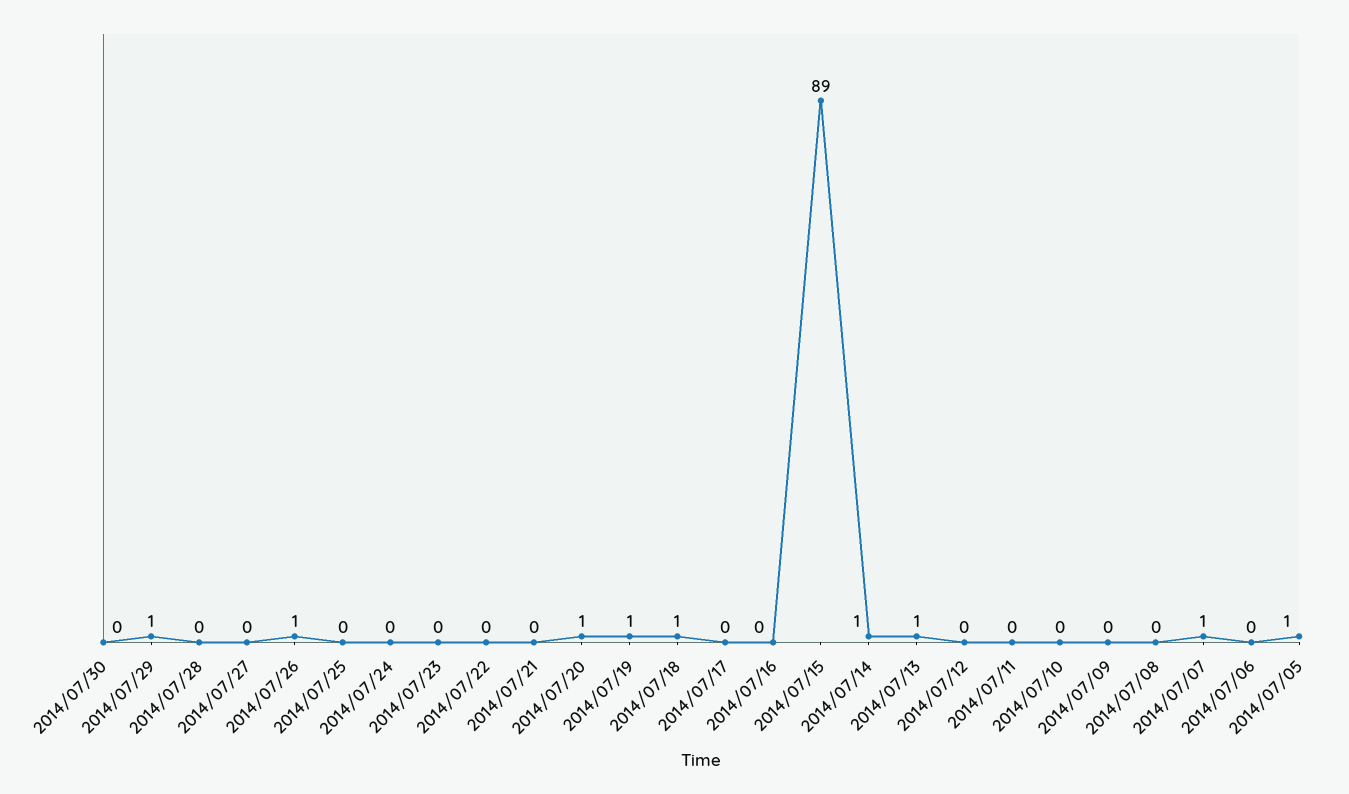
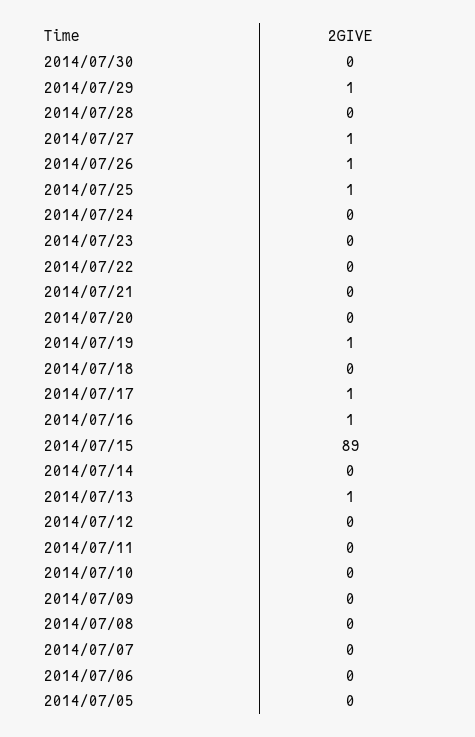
  {
    "2014/07/30": 0,
    "2014/07/29": 1,
    "2014/07/28": 0,
-   "2014/07/27": 0,
+   "2014/07/27": 1,
    "2014/07/26": 1,
-   "2014/07/25": 0,
+   "2014/07/25": 1,
    "2014/07/24": 0,
    "2014/07/23": 0,
    "2014/07/22": 0,
    "2014/07/21": 0,
-   "2014/07/20": 1,
+   "2014/07/20": 0,
    "2014/07/19": 1,
-   "2014/07/18": 1,
+   "2014/07/18": 0,
-   "2014/07/17": 0,
+   "2014/07/17": 1,
-   "2014/07/16": 0,
+   "2014/07/16": 1,
    "2014/07/15": 89,
-   "2014/07/14": 1,
+   "2014/07/14": 0,
    "2014/07/13": 1,
    "2014/07/12": 0,
    "2014/07/11": 0,
    "2014/07/10": 0,
    "2014/07/09": 0,
    "2014/07/08": 0,
-   "2014/07/07": 1,
+   "2014/07/07": 0,
    "2014/07/06": 0,
-   "2014/07/05": 1
+   "2014/07/05": 0
  }

